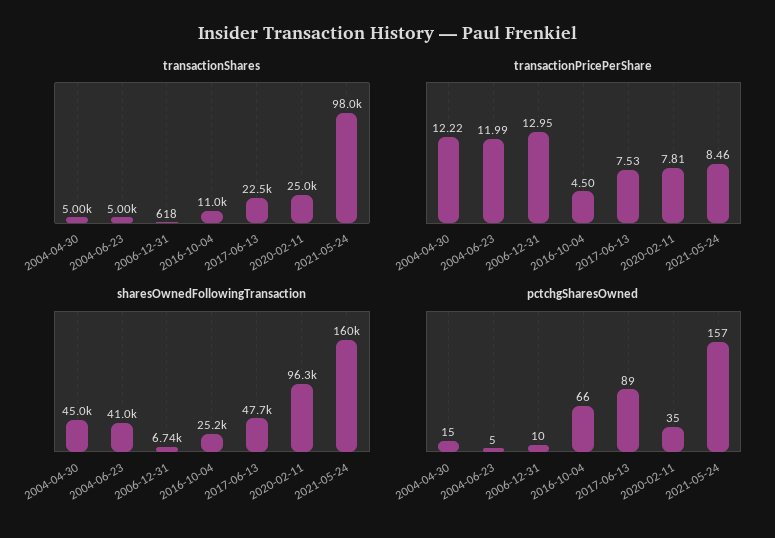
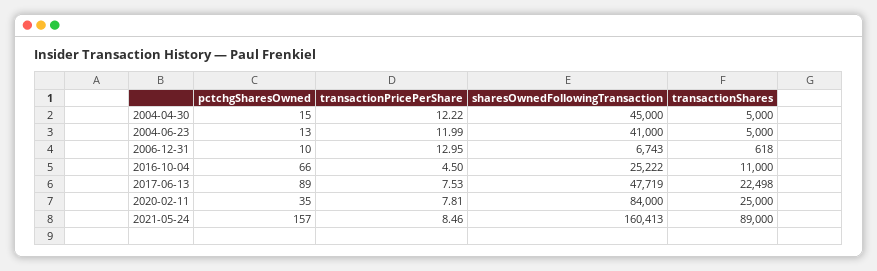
  {
    "transactionShares": {
      "2004-04-30": 5000,
      "2004-06-23": 5000,
      "2006-12-31": 618,
      "2016-10-04": 11000,
      "2017-06-13": 22498,
      "2020-02-11": 25000,
-     "2021-05-24": 98000
+     "2021-05-24": 89000
    },
    "transactionPricePerShare": {
      "2004-04-30": 12.22,
      "2004-06-23": 11.99,
      "2006-12-31": 12.95,
      "2016-10-04": 4.5,
      "2017-06-13": 7.53,
      "2020-02-11": 7.81,
      "2021-05-24": 8.46
    },
    "sharesOwnedFollowingTransaction": {
      "2004-04-30": 45000,
      "2004-06-23": 41000,
      "2006-12-31": 6743,
      "2016-10-04": 25222,
      "2017-06-13": 47719,
-     "2020-02-11": 96300,
+     "2020-02-11": 84000,
      "2021-05-24": 160413
    },
    "pctchgSharesOwned": {
      "2004-04-30": 15,
-     "2004-06-23": 5,
+     "2004-06-23": 13,
      "2006-12-31": 10,
      "2016-10-04": 66,
      "2017-06-13": 89,
      "2020-02-11": 35,
      "2021-05-24": 157
    }
  }

